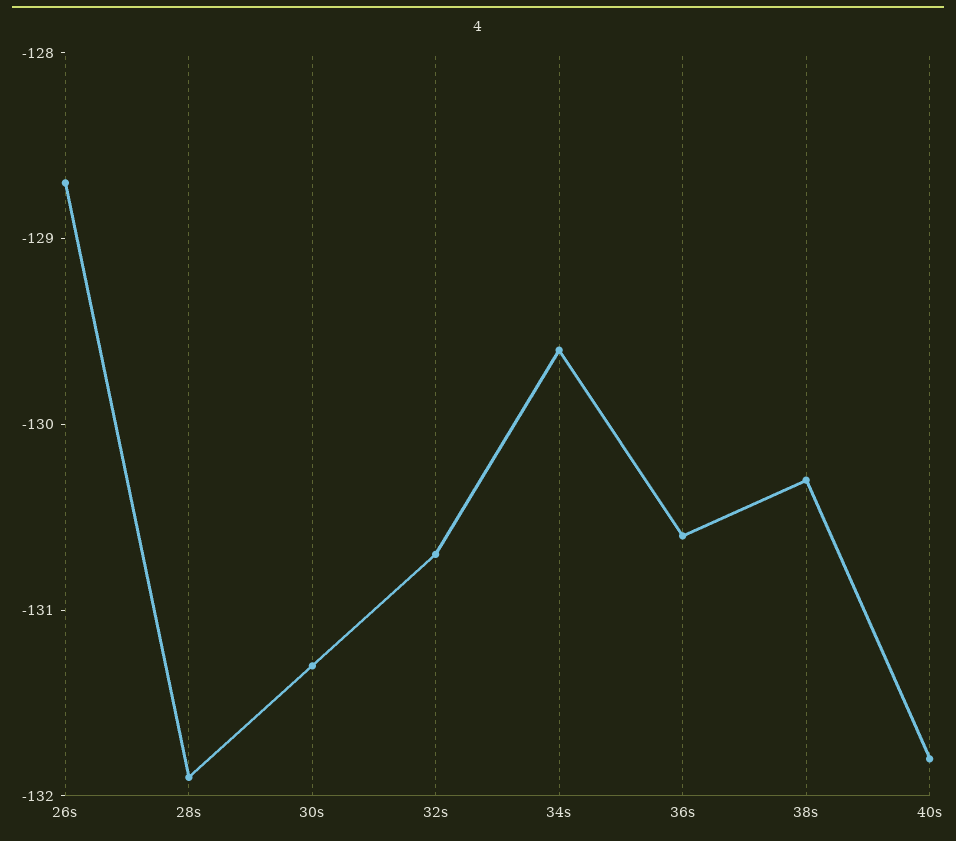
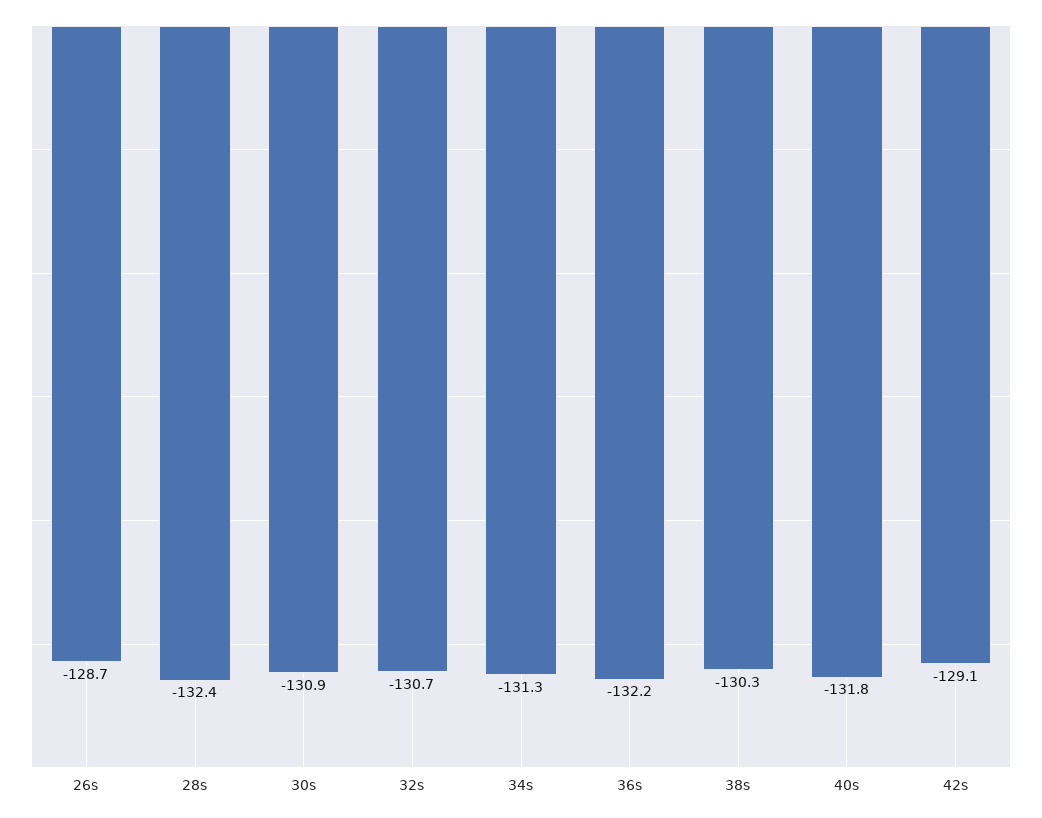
  {
    "26s": -128.7,
-   "28s": -131.9,
+   "28s": -132.4,
-   "30s": -131.3,
+   "30s": -130.9,
    "32s": -130.7,
-   "34s": -129.6,
+   "34s": -131.3,
-   "36s": -130.6,
+   "36s": -132.2,
    "38s": -130.3,
-   "40s": -131.8
+   "40s": -131.8,
+   "42s": -129.1
  }

